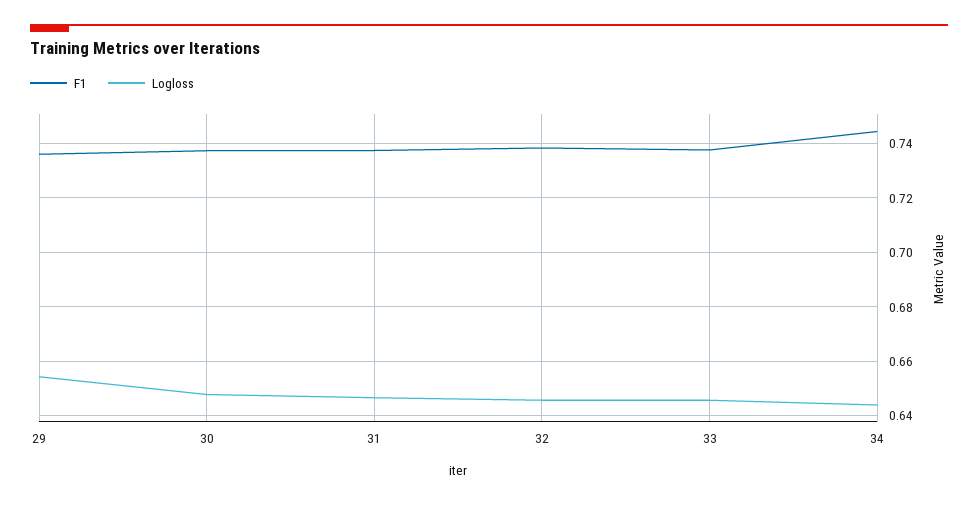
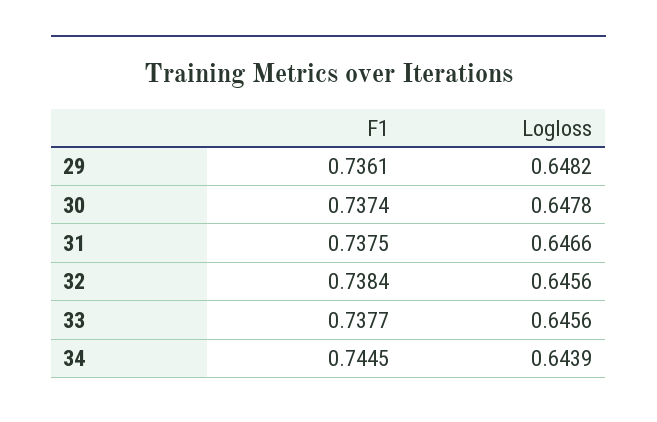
  {
    "F1": {
      "29": 0.7361,
      "30": 0.7374,
      "31": 0.7375,
      "32": 0.7384,
      "33": 0.7377,
      "34": 0.7445
    },
    "Logloss": {
-     "29": 0.655,
+     "29": 0.6482,
      "30": 0.6478,
      "31": 0.6466,
      "32": 0.6456,
      "33": 0.6456,
      "34": 0.6439
    }
  }

